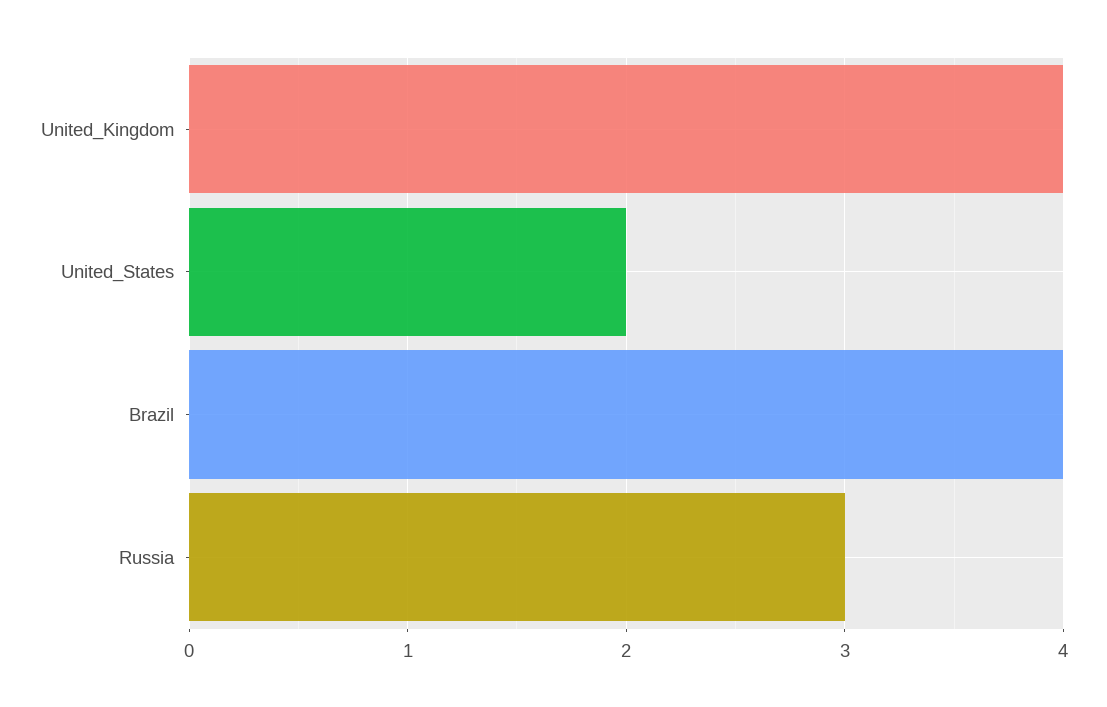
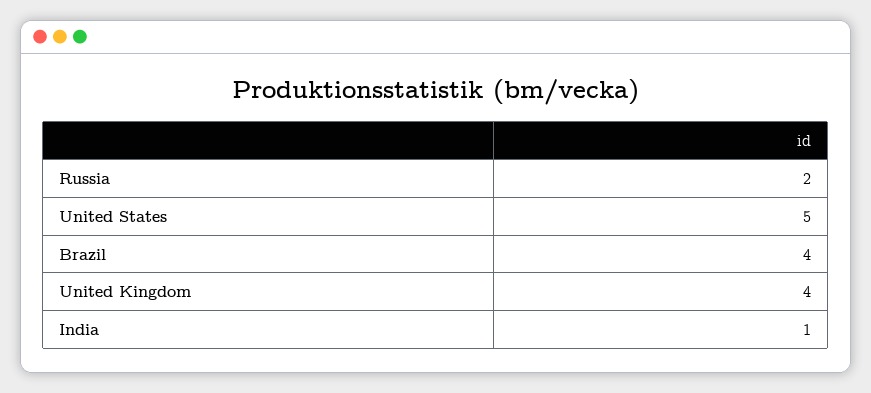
  {
    "United_Kingdom": 4,
-   "United_States": 2,
+   "United_States": 5,
    "Brazil": 4,
-   "Russia": 3
+   "Russia": 2,
+   "India": 1
  }

